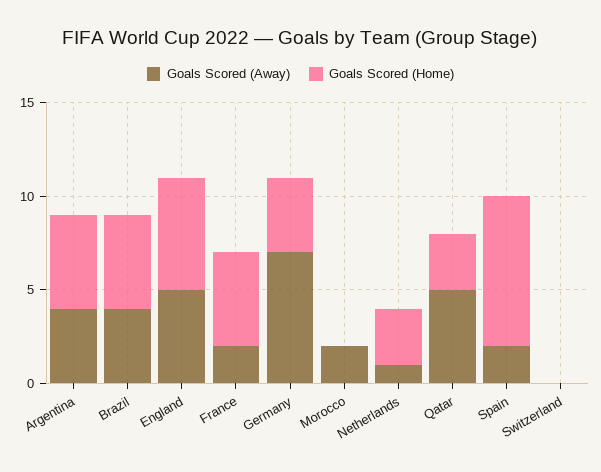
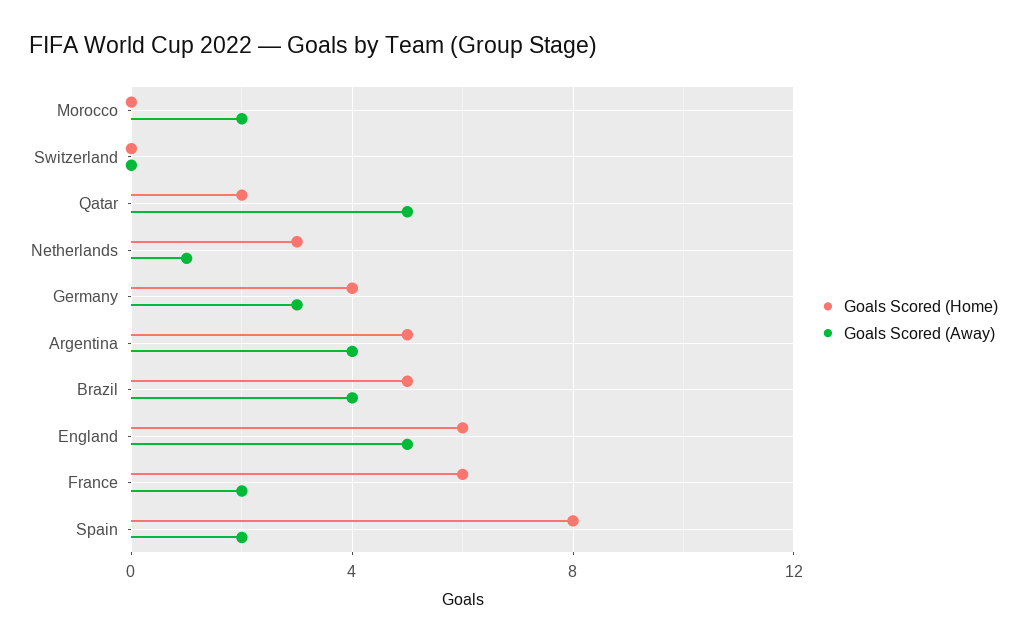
  {
    "Goals Scored (Away)": {
      "Argentina": 4,
      "Brazil": 4,
      "England": 5,
      "France": 2,
-     "Germany": 7,
+     "Germany": 3,
      "Morocco": 2,
      "Netherlands": 1,
      "Qatar": 5,
      "Spain": 2,
      "Switzerland": 0
    },
    "Goals Scored (Home)": {
      "Argentina": 5,
      "Brazil": 5,
      "England": 6,
-     "France": 5,
+     "France": 6,
      "Germany": 4,
      "Morocco": 0,
      "Netherlands": 3,
-     "Qatar": 3,
+     "Qatar": 2,
      "Spain": 8,
      "Switzerland": 0
    }
  }

